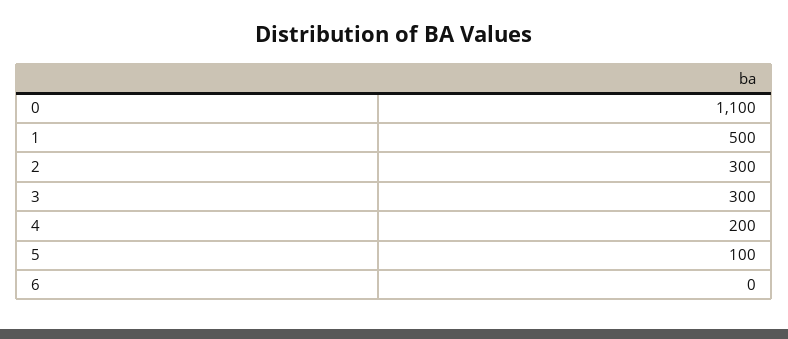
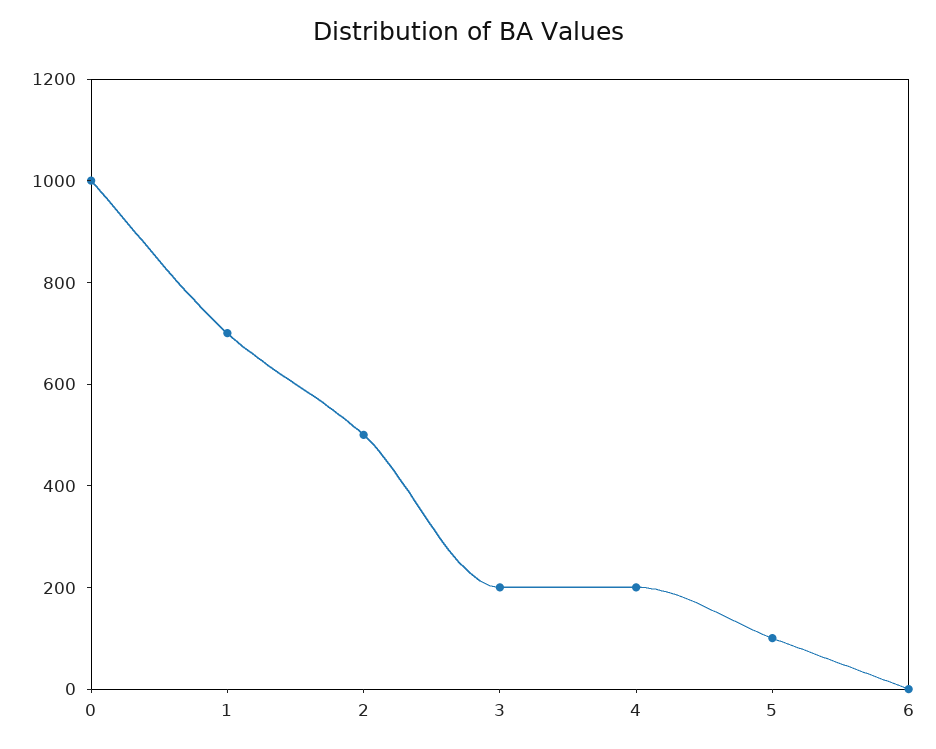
  {
-   "0": 1100,
+   "0": 1000,
-   "1": 500,
+   "1": 700,
-   "2": 300,
+   "2": 500,
-   "3": 300,
+   "3": 200,
    "4": 200,
    "5": 100,
    "6": 0
  }

